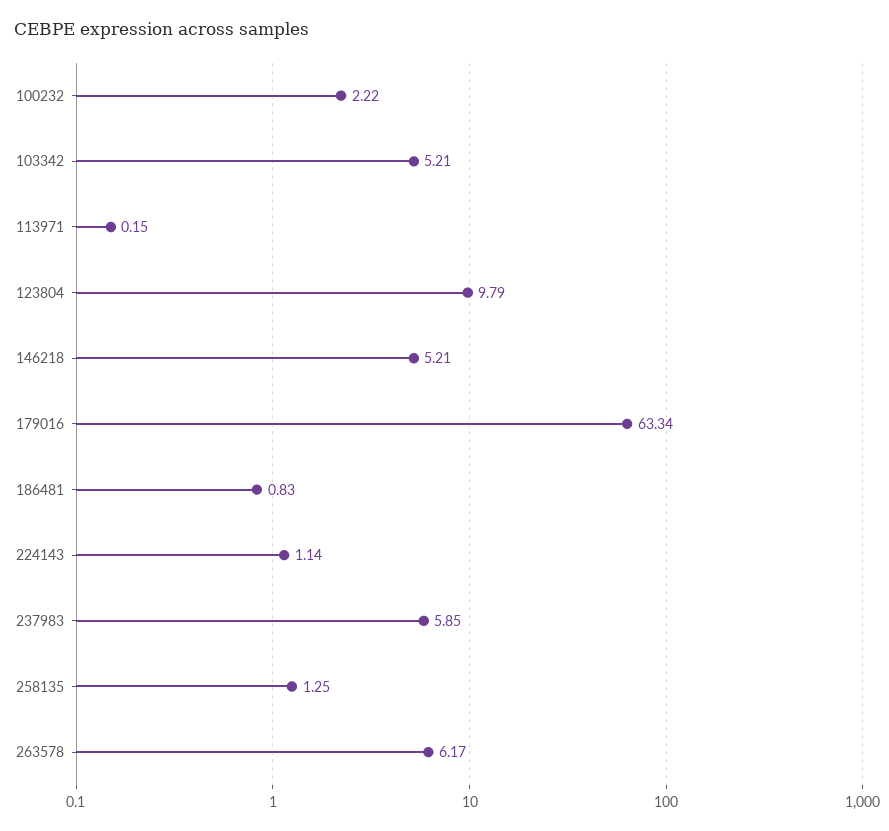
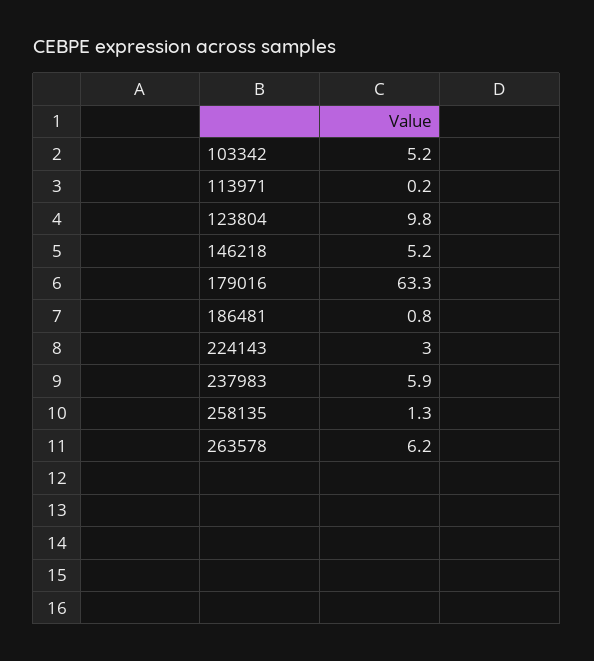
  {
-   "100232": 2.22,
    "103342": 5.21,
    "113971": 0.15,
    "123804": 9.79,
    "146218": 5.21,
    "179016": 63.34,
    "186481": 0.83,
-   "224143": 1.14,
+   "224143": 3,
    "237983": 5.85,
    "258135": 1.25,
    "263578": 6.17
  }

